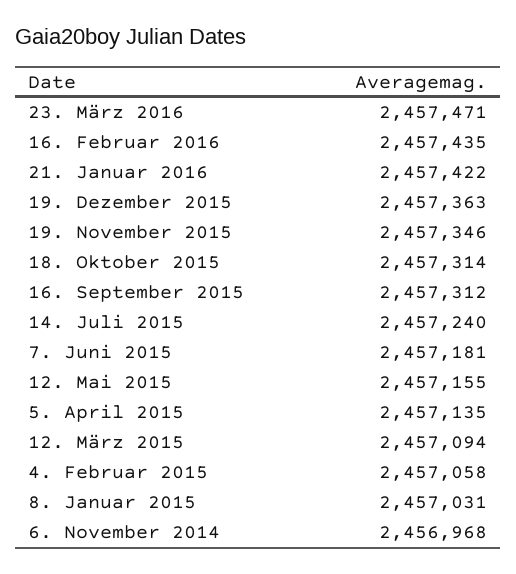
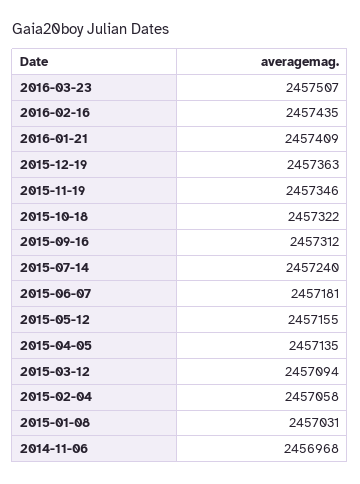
  {
-   "23. März 2016": 2457471,
+   "23. März 2016": 2457507,
    "16. Februar 2016": 2457435,
-   "21. Januar 2016": 2457422,
+   "21. Januar 2016": 2457409,
    "19. Dezember 2015": 2457363,
    "19. November 2015": 2457346,
-   "18. Oktober 2015": 2457314,
+   "18. Oktober 2015": 2457322,
    "16. September 2015": 2457312,
    "14. Juli 2015": 2457240,
    "7. Juni 2015": 2457181,
    "12. Mai 2015": 2457155,
    "5. April 2015": 2457135,
    "12. März 2015": 2457094,
    "4. Februar 2015": 2457058,
    "8. Januar 2015": 2457031,
    "6. November 2014": 2456968
  }

